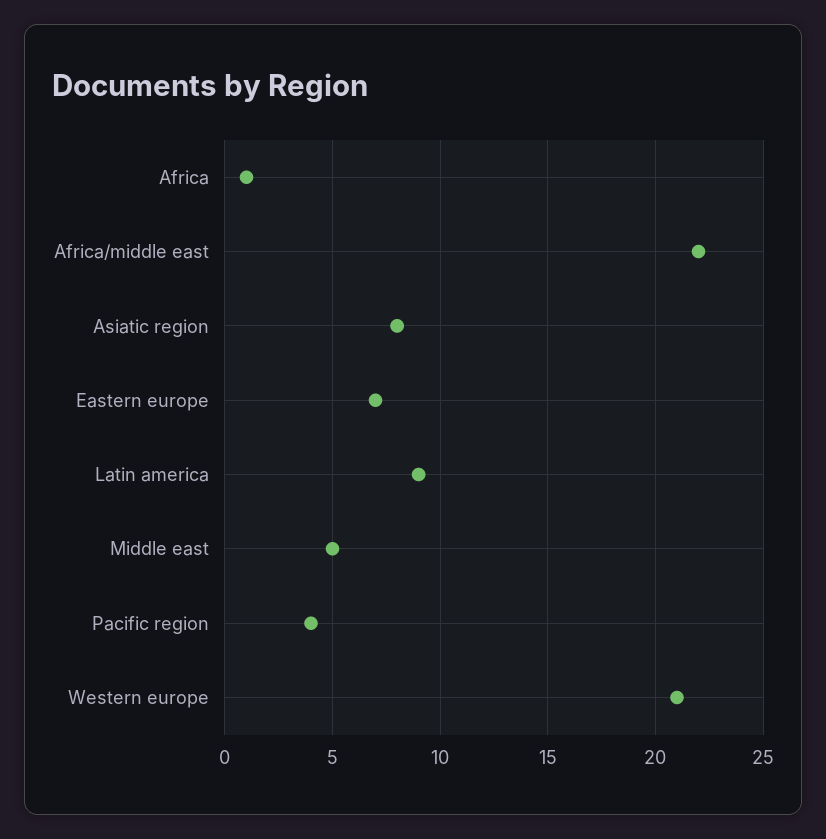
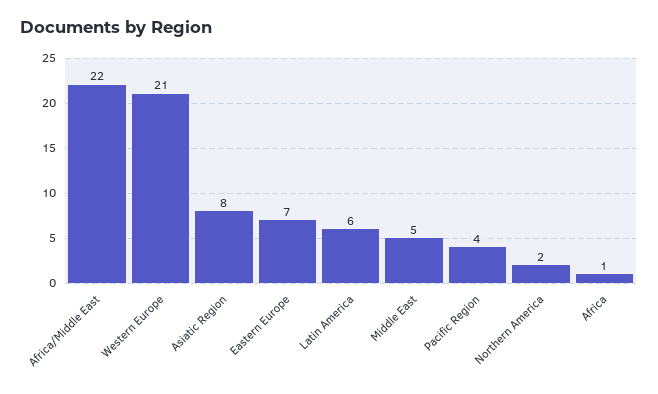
  {
    "Africa": 1,
    "Africa/middle east": 22,
    "Asiatic region": 8,
    "Eastern europe": 7,
-   "Latin america": 9,
+   "Latin america": 6,
    "Middle east": 5,
    "Pacific region": 4,
-   "Western europe": 21
+   "Western europe": 21,
+   "Northern America": 2
  }

